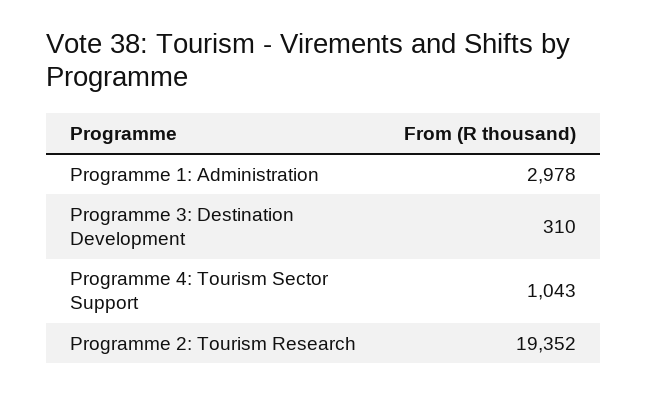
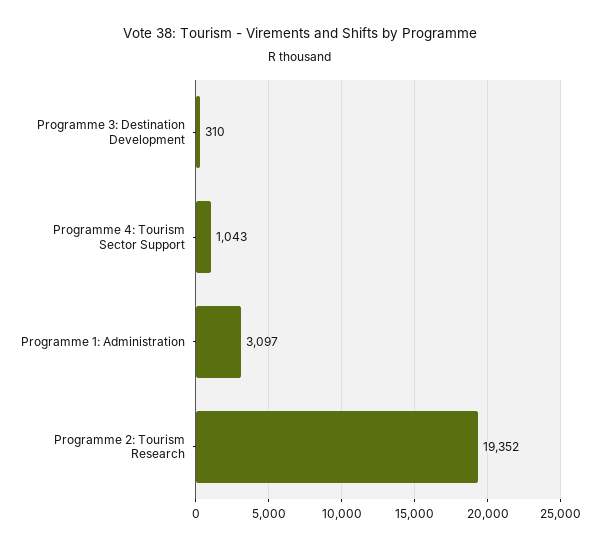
  {
-   "Programme 1: Administration": 2978,
+   "Programme 1: Administration": 3097,
    "Programme 3: Destination Development": 310,
    "Programme 4: Tourism Sector Support": 1043,
    "Programme 2: Tourism Research": 19352
  }

